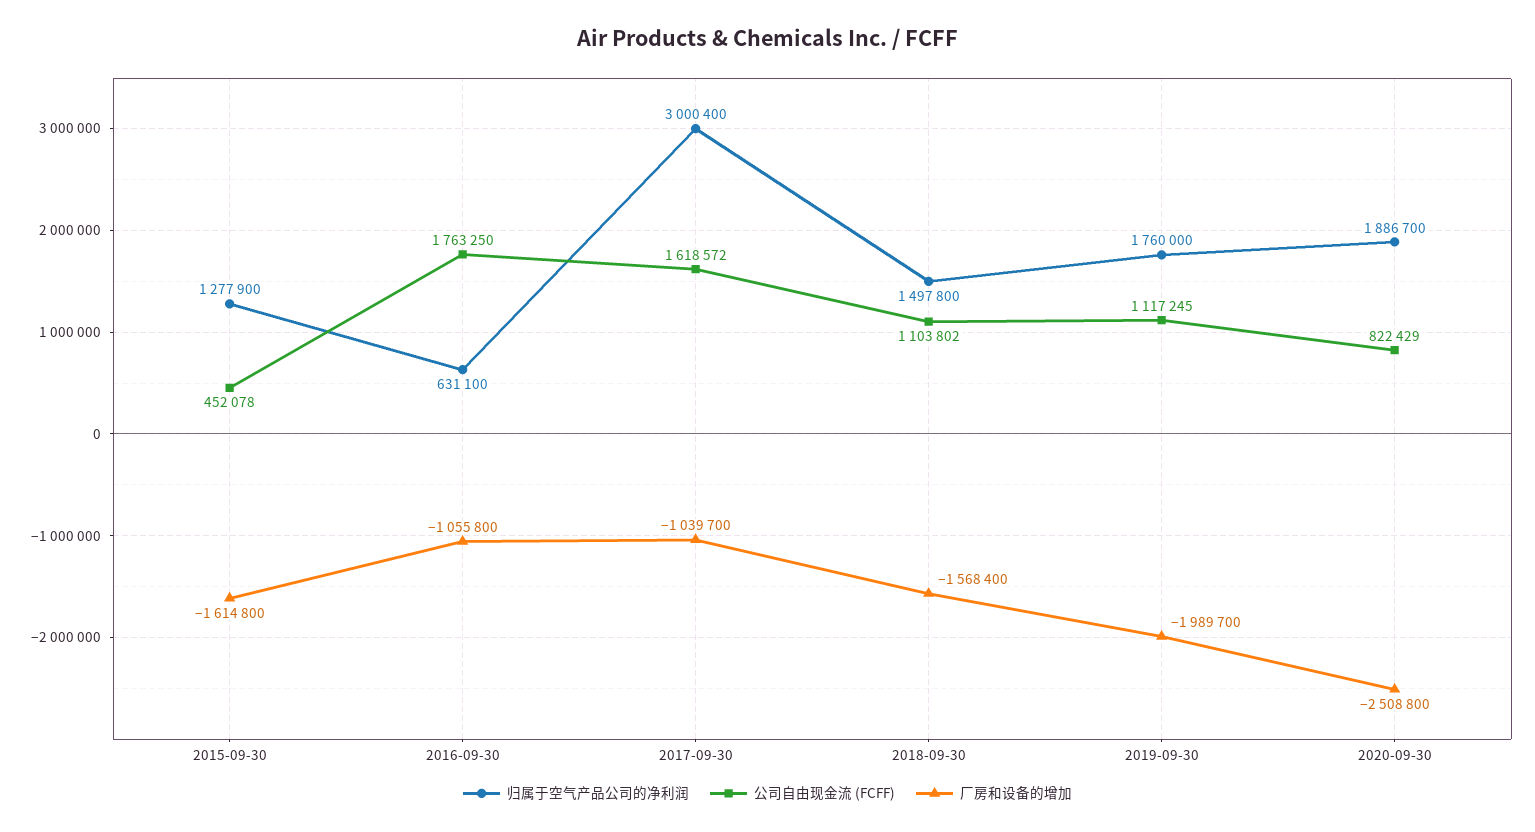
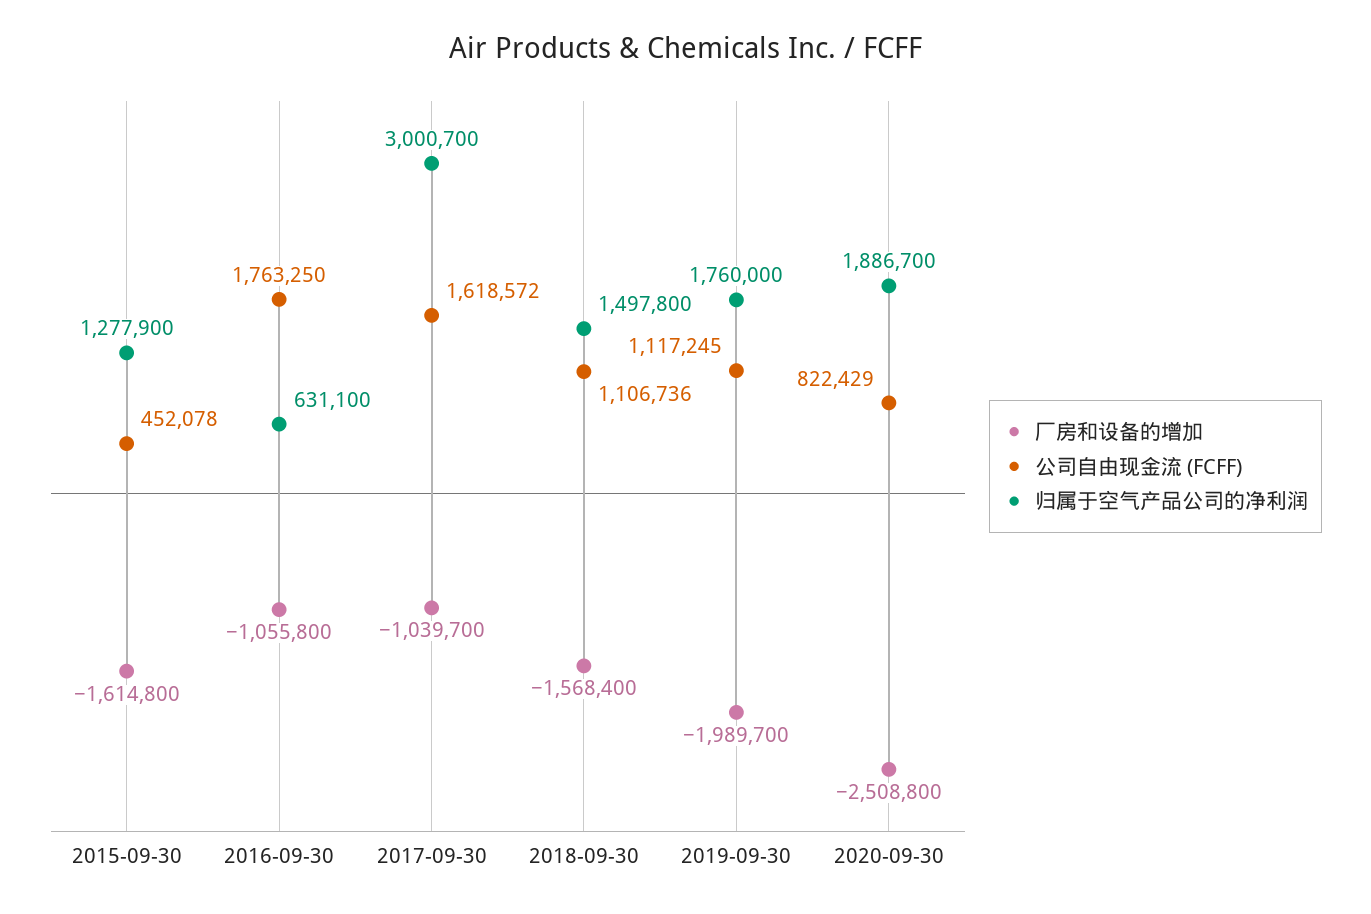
  {
    "归属于空气产品公司的净利润": {
      "2015-09-30": 1277900,
      "2016-09-30": 631100,
-     "2017-09-30": 3000400,
+     "2017-09-30": 3000700,
      "2018-09-30": 1497800,
      "2019-09-30": 1760000,
      "2020-09-30": 1886700
    },
    "公司自由现金流 (FCFF)": {
      "2015-09-30": 452078,
      "2016-09-30": 1763250,
      "2017-09-30": 1618572,
-     "2018-09-30": 1103802,
+     "2018-09-30": 1106736,
      "2019-09-30": 1117245,
      "2020-09-30": 822429
    },
    "厂房和设备的增加": {
      "2015-09-30": -1614800,
      "2016-09-30": -1055800,
      "2017-09-30": -1039700,
      "2018-09-30": -1568400,
      "2019-09-30": -1989700,
      "2020-09-30": -2508800
    }
  }

